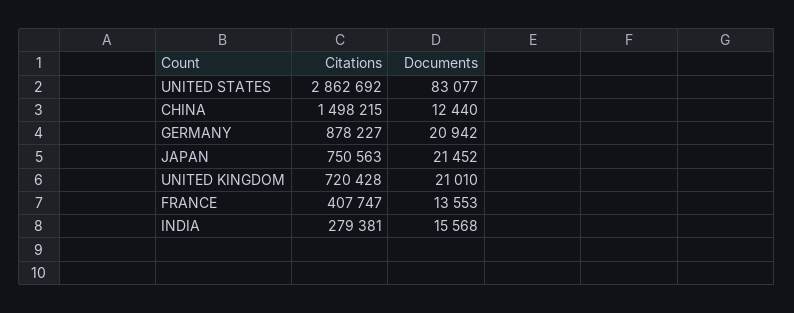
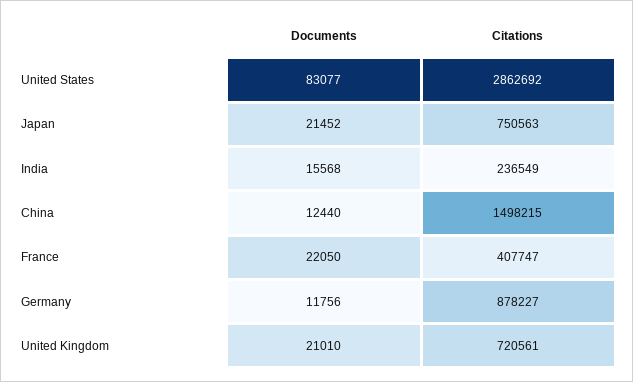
  {
    "Citations": {
      "UNITED STATES": 2862692,
      "CHINA": 1498215,
      "GERMANY": 878227,
      "JAPAN": 750563,
-     "UNITED KINGDOM": 720428,
+     "UNITED KINGDOM": 720561,
      "FRANCE": 407747,
-     "INDIA": 279381
+     "INDIA": 236549
    },
    "Documents": {
      "UNITED STATES": 83077,
      "CHINA": 12440,
-     "GERMANY": 20942,
+     "GERMANY": 11756,
      "JAPAN": 21452,
      "UNITED KINGDOM": 21010,
-     "FRANCE": 13553,
+     "FRANCE": 22050,
      "INDIA": 15568
    }
  }

